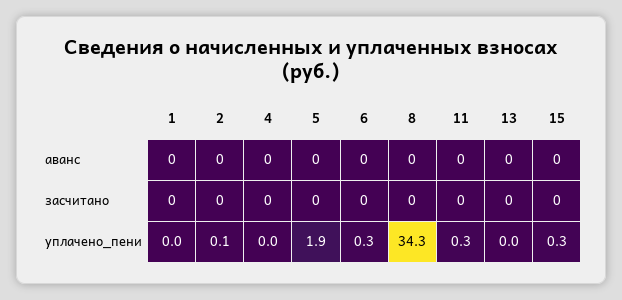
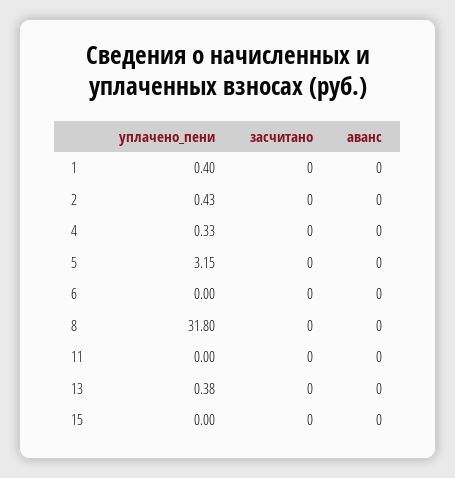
  {
    "1": {
      "аванс": 0,
      "засчитано": 0,
-     "уплачено_пени": 0
+     "уплачено_пени": 0.4
    },
    "2": {
      "аванс": 0,
      "засчитано": 0,
-     "уплачено_пени": 0.1
+     "уплачено_пени": 0.43
    },
    "4": {
      "аванс": 0,
      "засчитано": 0,
-     "уплачено_пени": 0
+     "уплачено_пени": 0.33
    },
    "5": {
      "аванс": 0,
      "засчитано": 0,
-     "уплачено_пени": 1.9
+     "уплачено_пени": 3.15
    },
    "6": {
      "аванс": 0,
      "засчитано": 0,
-     "уплачено_пени": 0.3
+     "уплачено_пени": 0
    },
    "8": {
      "аванс": 0,
      "засчитано": 0,
-     "уплачено_пени": 34.3
+     "уплачено_пени": 31.8
    },
    "11": {
      "аванс": 0,
      "засчитано": 0,
-     "уплачено_пени": 0.3
+     "уплачено_пени": 0
    },
    "13": {
      "аванс": 0,
      "засчитано": 0,
-     "уплачено_пени": 0
+     "уплачено_пени": 0.38
    },
    "15": {
      "аванс": 0,
      "засчитано": 0,
-     "уплачено_пени": 0.3
+     "уплачено_пени": 0
    }
  }

